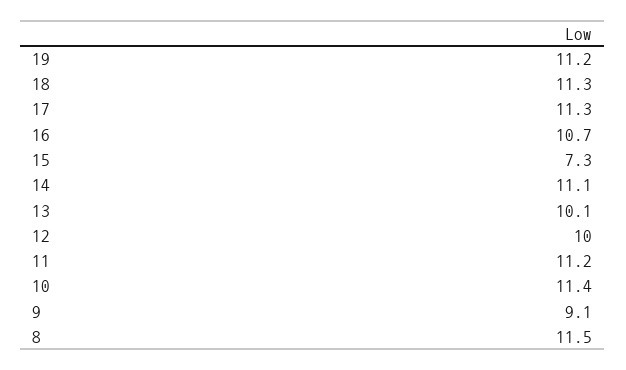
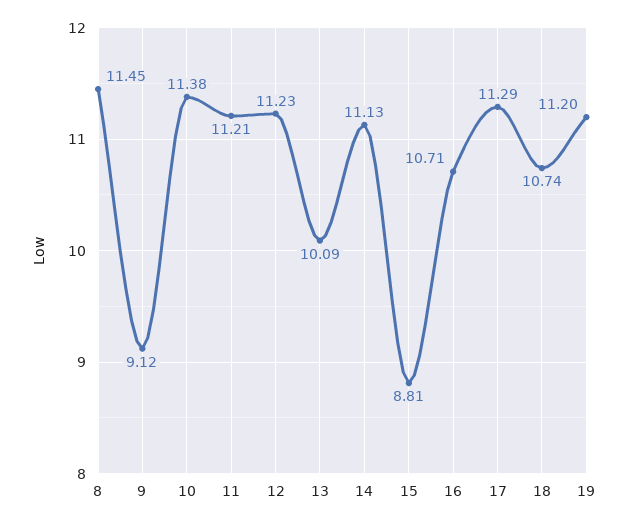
  {
    "19": 11.2,
-   "18": 11.3,
+   "18": 10.74,
    "17": 11.29,
    "16": 10.71,
-   "15": 7.3,
+   "15": 8.81,
    "14": 11.13,
    "13": 10.09,
-   "12": 10,
+   "12": 11.23,
    "11": 11.21,
    "10": 11.38,
    "9": 9.12,
    "8": 11.45
  }

